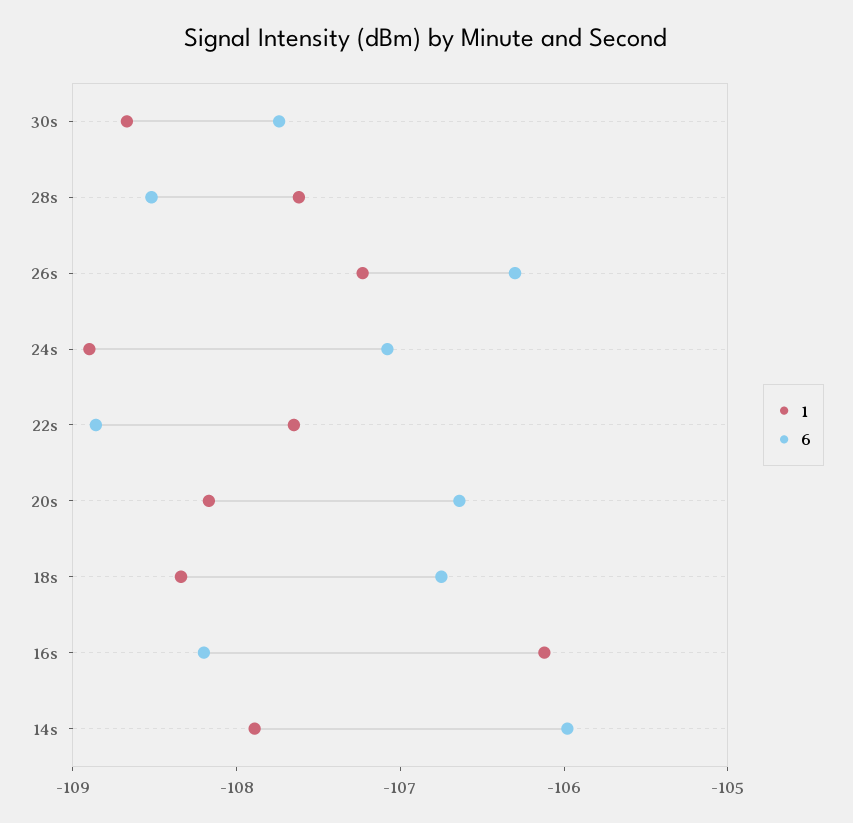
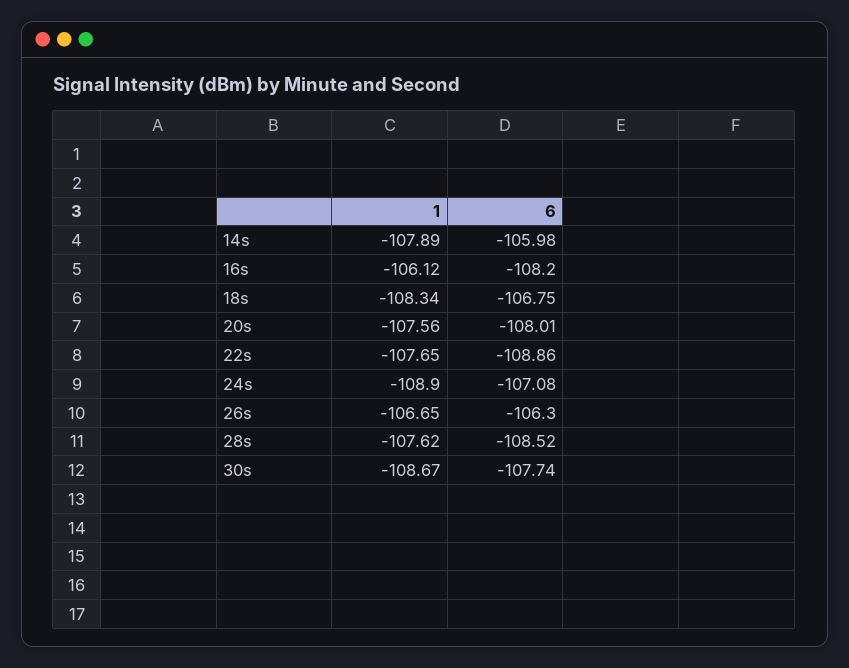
  {
    "1": {
      "30s": -108.67,
      "28s": -107.62,
-     "26s": -107.2,
+     "26s": -106.65,
      "24s": -108.9,
      "22s": -107.65,
-     "20s": -108.2,
+     "20s": -107.56,
      "18s": -108.34,
      "16s": -106.12,
      "14s": -107.89
    },
    "6": {
      "30s": -107.74,
      "28s": -108.52,
      "26s": -106.3,
      "24s": -107.08,
      "22s": -108.86,
-     "20s": -106.6,
+     "20s": -108.01,
      "18s": -106.75,
      "16s": -108.2,
      "14s": -105.98
    }
  }

